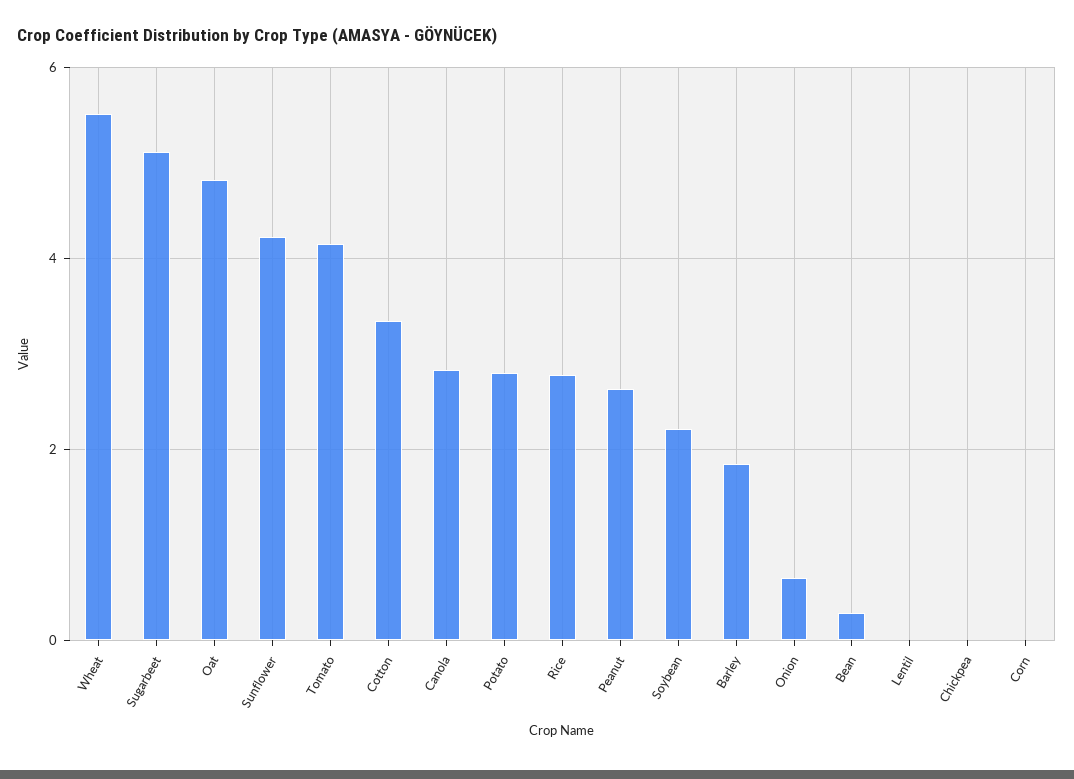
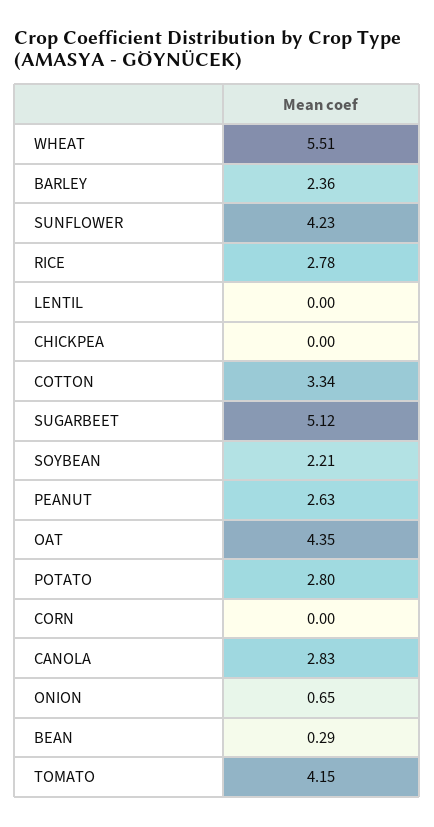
  {
    "Wheat": 5.51,
    "Sugarbeet": 5.12,
-   "Oat": 4.8,
+   "Oat": 4.35,
    "Sunflower": 4.23,
    "Tomato": 4.15,
    "Cotton": 3.34,
    "Canola": 2.83,
    "Potato": 2.8,
    "Rice": 2.78,
    "Peanut": 2.63,
    "Soybean": 2.21,
-   "Barley": 1.8,
+   "Barley": 2.36,
    "Onion": 0.65,
    "Bean": 0.29,
    "Lentil": 0,
    "Chickpea": 0,
    "Corn": 0
  }

